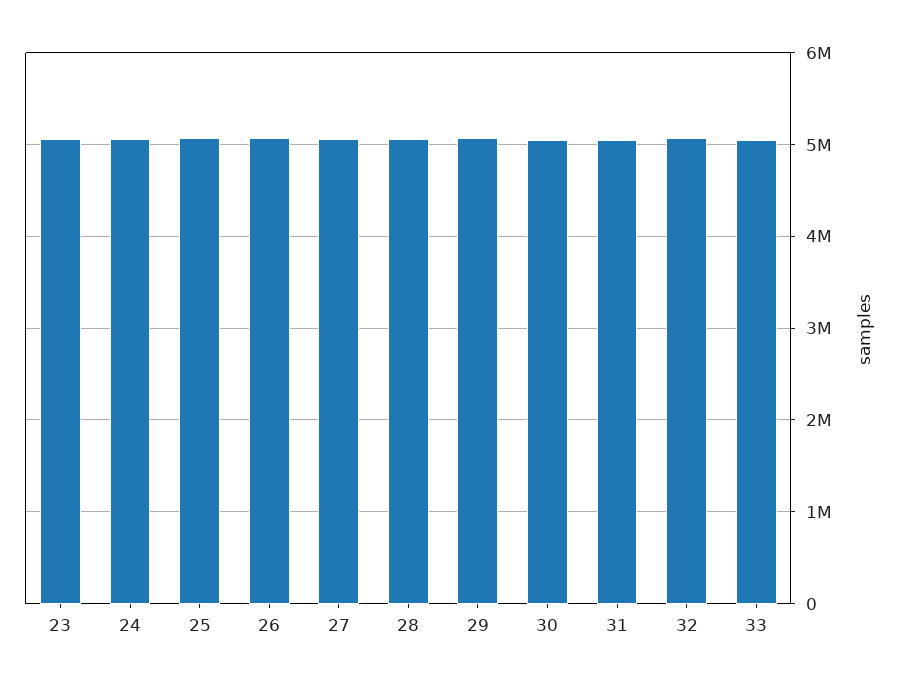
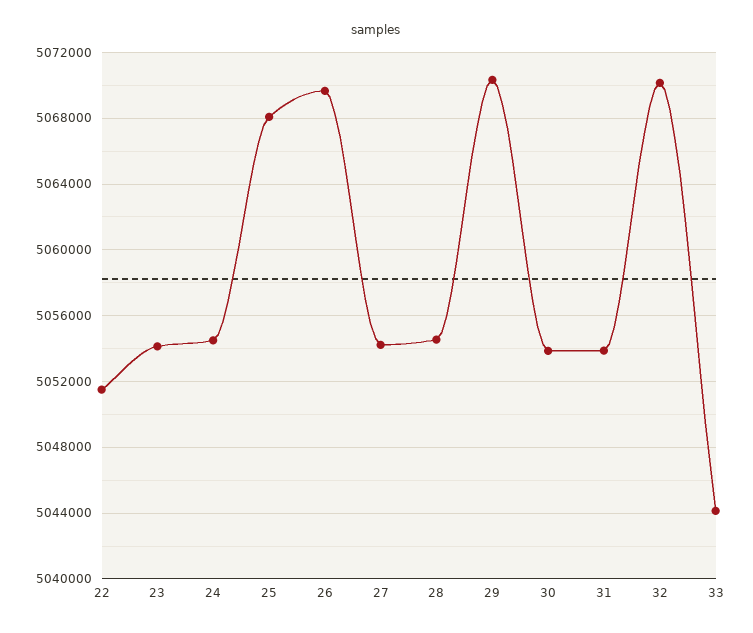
  {
    "23": 5054000,
    "24": 5054500,
    "25": 5068000,
    "26": 5069500,
    "27": 5054000,
    "28": 5054500,
    "29": 5070500,
    "30": 5054000,
    "31": 5054000,
    "32": 5070000,
-   "33": 5044000
+   "33": 5044000,
+   "22": 5051500
  }

